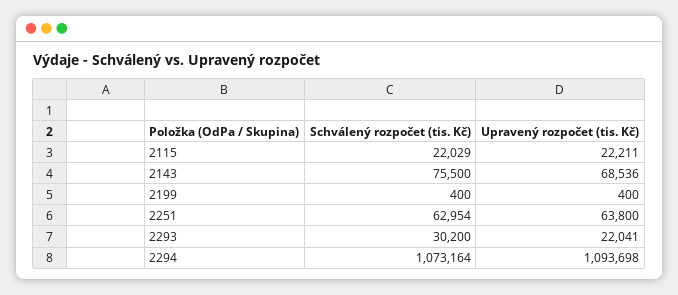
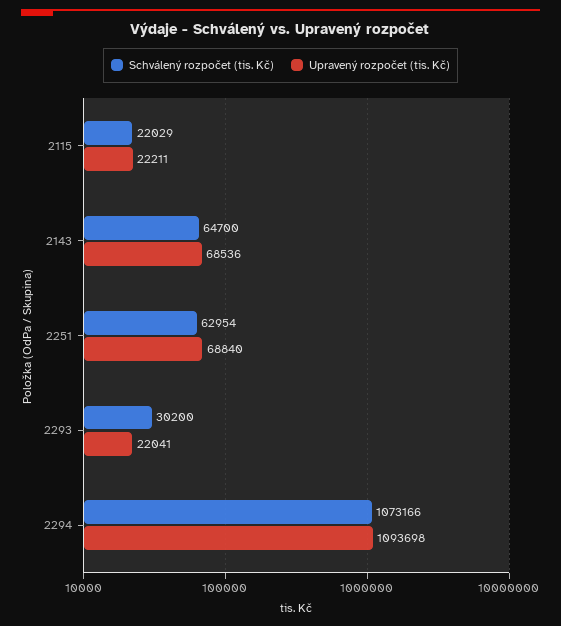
  {
    "Schválený rozpočet (tis. Kč)": {
      "2115": 22029,
-     "2143": 75500,
+     "2143": 64700,
-     "2199": 400,
      "2251": 62954,
      "2293": 30200,
-     "2294": 1073164
+     "2294": 1073166
    },
    "Upravený rozpočet (tis. Kč)": {
      "2115": 22211,
      "2143": 68536,
-     "2199": 400,
-     "2251": 63800,
+     "2251": 68840,
      "2293": 22041,
      "2294": 1093698
    }
  }

